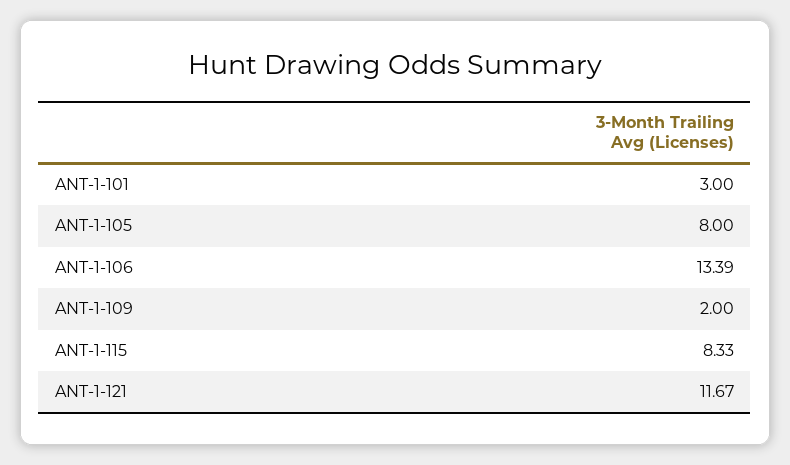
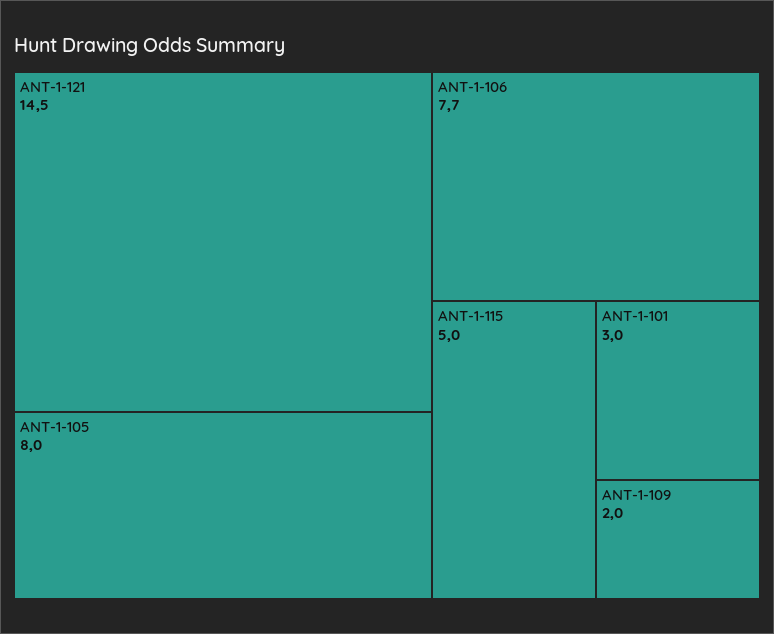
  {
    "ANT-1-101": 3,
    "ANT-1-105": 8,
-   "ANT-1-106": 13.39,
+   "ANT-1-106": 7.7,
    "ANT-1-109": 2,
-   "ANT-1-115": 8.33,
+   "ANT-1-115": 5,
-   "ANT-1-121": 11.67
+   "ANT-1-121": 14.5
  }

